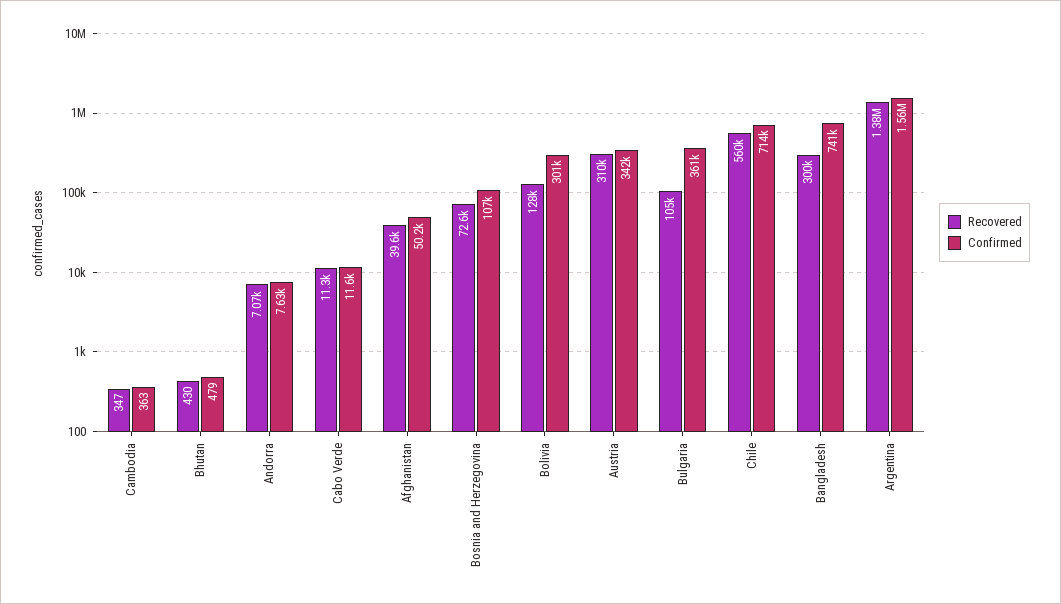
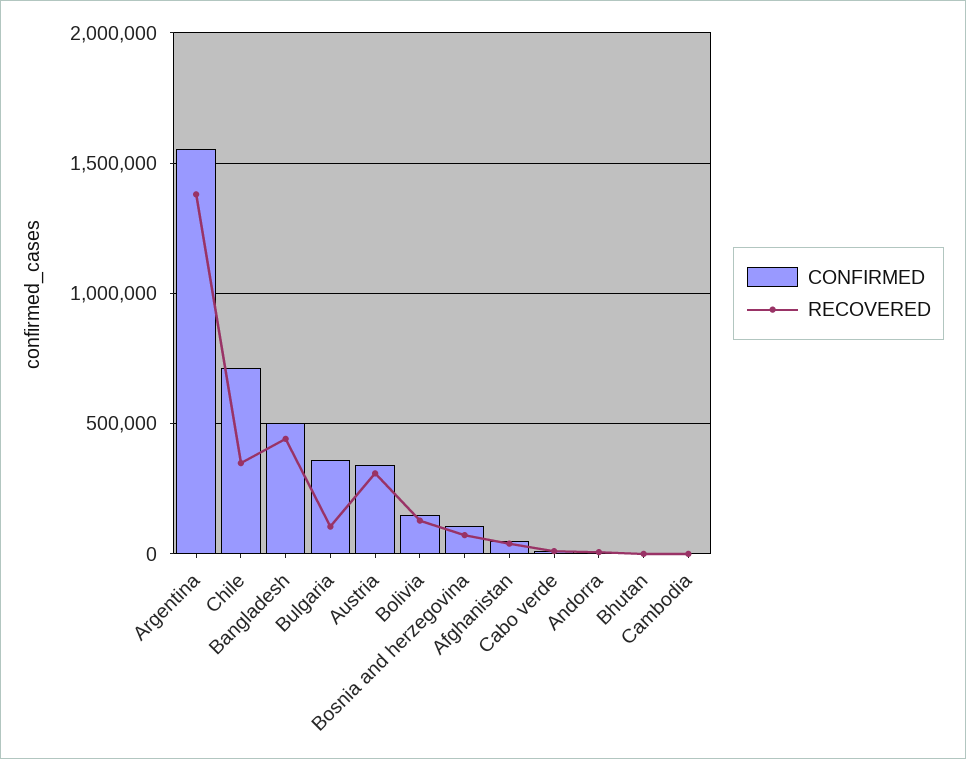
  {
    "Recovered": {
      "Cambodia": 347,
      "Bhutan": 430,
      "Andorra": 7070,
      "Cabo Verde": 11300,
      "Afghanistan": 39600,
      "Bosnia and Herzegovina": 72600,
      "Bolivia": 128000,
      "Austria": 310000,
      "Bulgaria": 105000,
-     "Chile": 560000,
+     "Chile": 350000,
-     "Bangladesh": 300000,
+     "Bangladesh": 450000,
      "Argentina": 1380000
    },
    "Confirmed": {
      "Cambodia": 363,
      "Bhutan": 479,
      "Andorra": 7630,
      "Cabo Verde": 11600,
      "Afghanistan": 50200,
      "Bosnia and Herzegovina": 107000,
-     "Bolivia": 301000,
+     "Bolivia": 150000,
      "Austria": 342000,
      "Bulgaria": 361000,
      "Chile": 714000,
-     "Bangladesh": 741000,
+     "Bangladesh": 500000,
      "Argentina": 1560000
    }
  }

